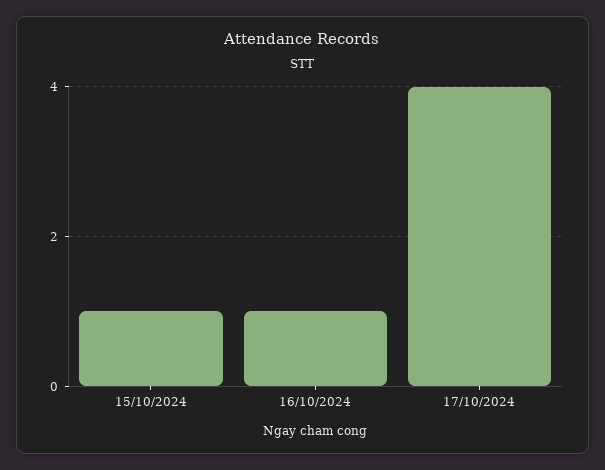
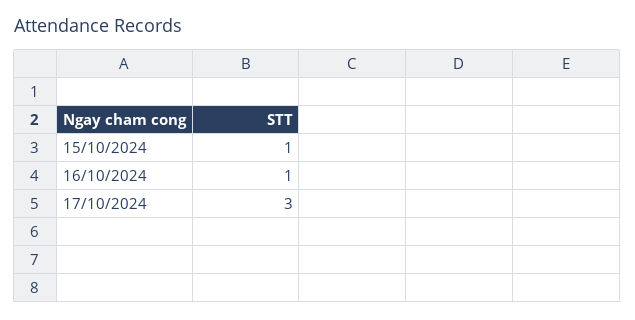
  {
    "15/10/2024": 1,
    "16/10/2024": 1,
-   "17/10/2024": 4
+   "17/10/2024": 3
  }

